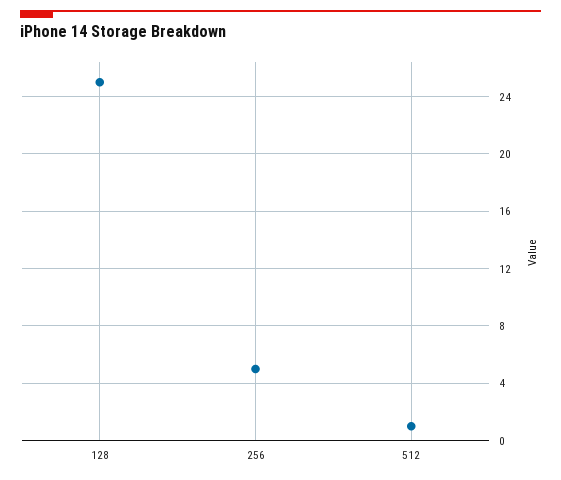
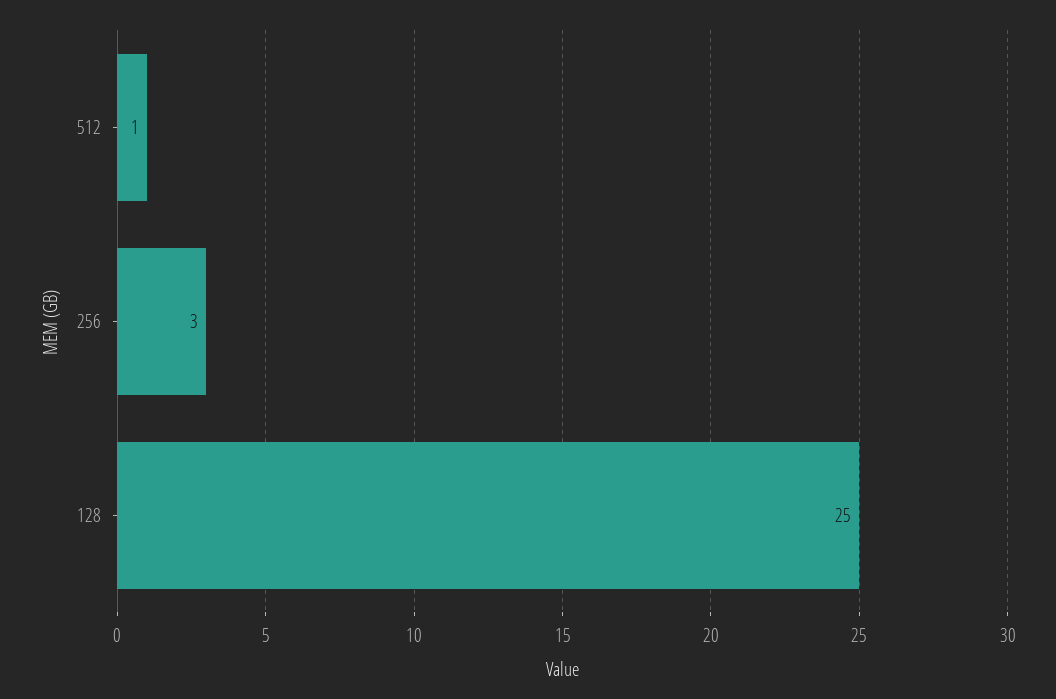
  {
    "128": 25,
-   "256": 5,
+   "256": 3,
    "512": 1
  }

